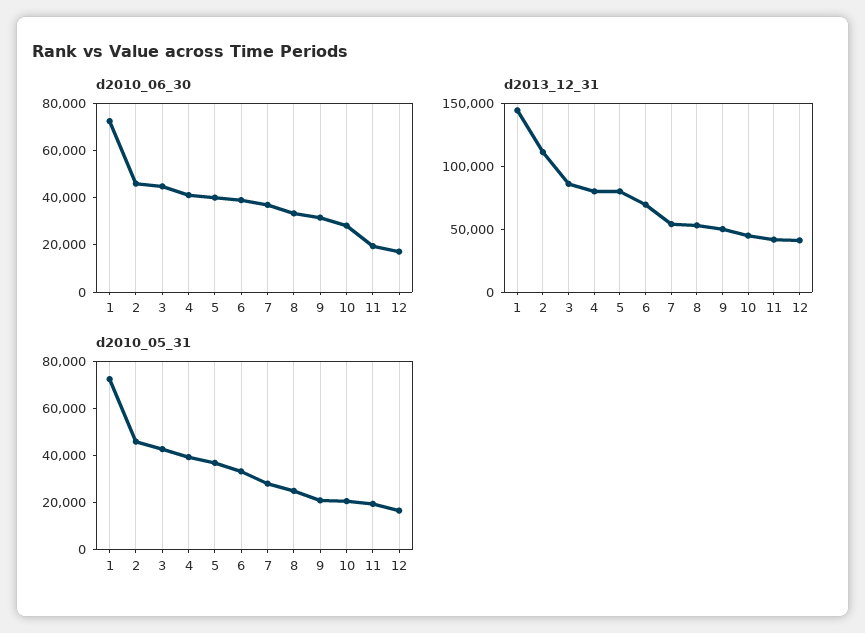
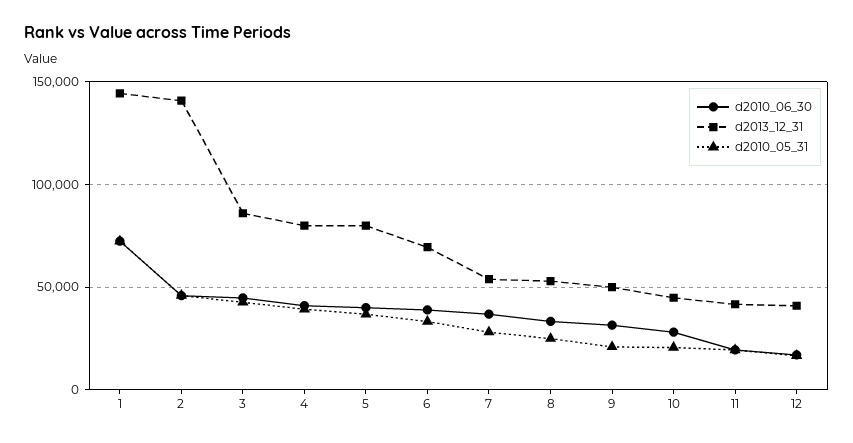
  {
    "d2010_06_30": {
      "1": 70000,
      "2": 45000,
      "3": 45000,
      "4": 40000,
      "5": 40000,
      "6": 40000,
      "7": 35000,
      "8": 35000,
      "9": 30000,
      "10": 30000,
      "11": 20000,
      "12": 15000
    },
    "d2013_12_31": {
      "1": 145000,
-     "2": 110000,
+     "2": 140000,
      "3": 85000,
      "4": 80000,
      "5": 80000,
      "6": 70000,
      "7": 55000,
      "8": 55000,
      "9": 50000,
      "10": 45000,
      "11": 40000,
      "12": 40000
    },
    "d2010_05_31": {
      "1": 70000,
      "2": 45000,
      "3": 45000,
      "4": 40000,
      "5": 35000,
      "6": 35000,
      "7": 30000,
      "8": 25000,
      "9": 20000,
      "10": 20000,
      "11": 20000,
      "12": 15000
    }
  }

